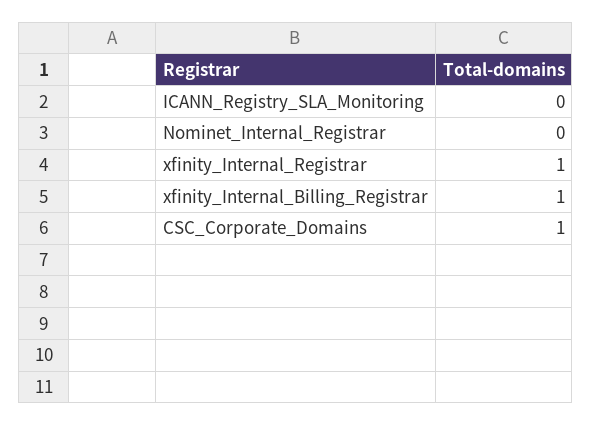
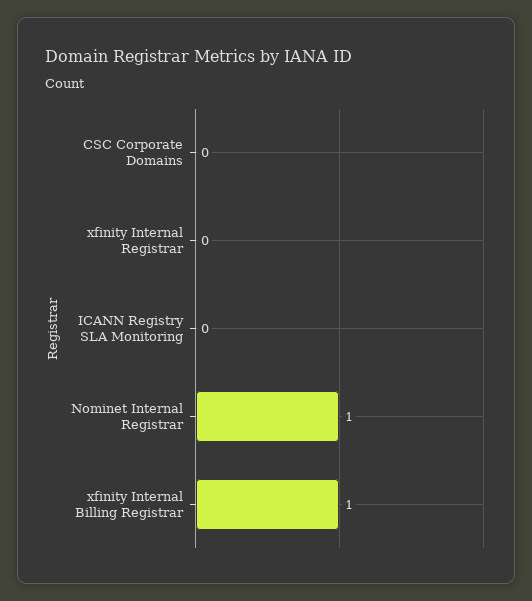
  {
    "ICANN_Registry_SLA_Monitoring": 0,
-   "Nominet_Internal_Registrar": 0,
+   "Nominet_Internal_Registrar": 1,
-   "xfinity_Internal_Registrar": 1,
+   "xfinity_Internal_Registrar": 0,
    "xfinity_Internal_Billing_Registrar": 1,
-   "CSC_Corporate_Domains": 1
+   "CSC_Corporate_Domains": 0
  }

